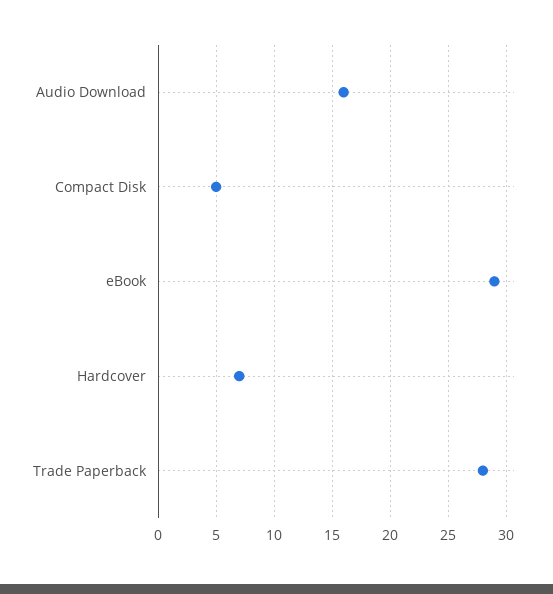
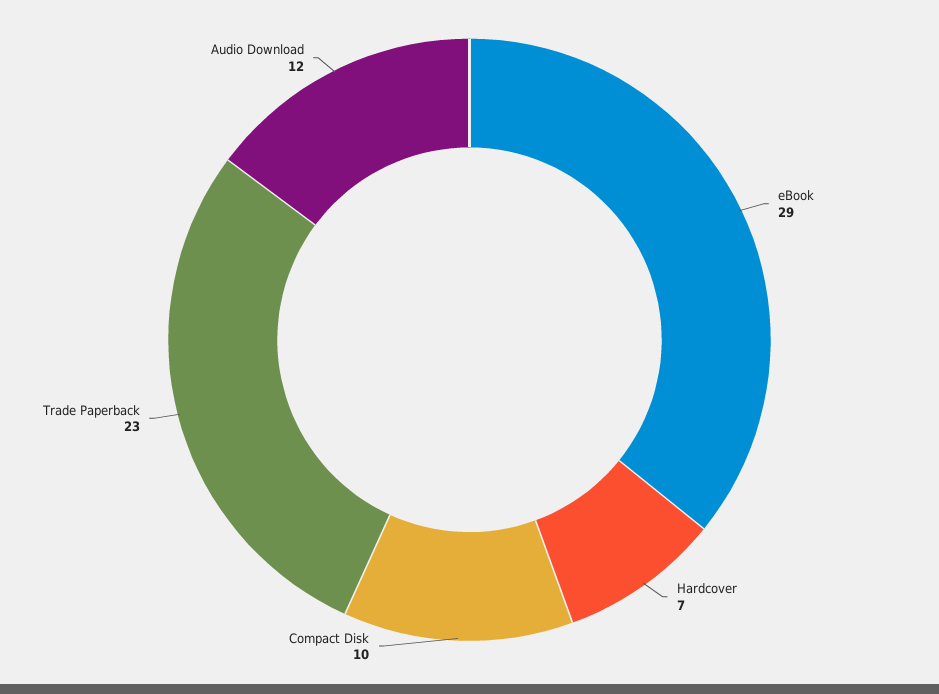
  {
-   "Audio Download": 16,
+   "Audio Download": 12,
-   "Compact Disk": 5,
+   "Compact Disk": 10,
    "eBook": 29,
    "Hardcover": 7,
-   "Trade Paperback": 28
+   "Trade Paperback": 23
  }

